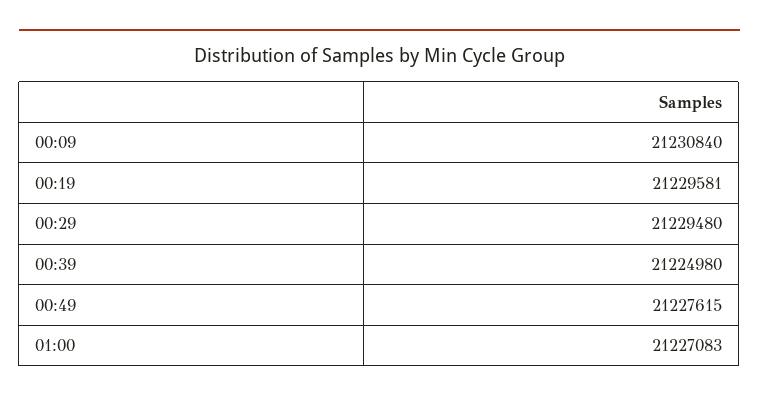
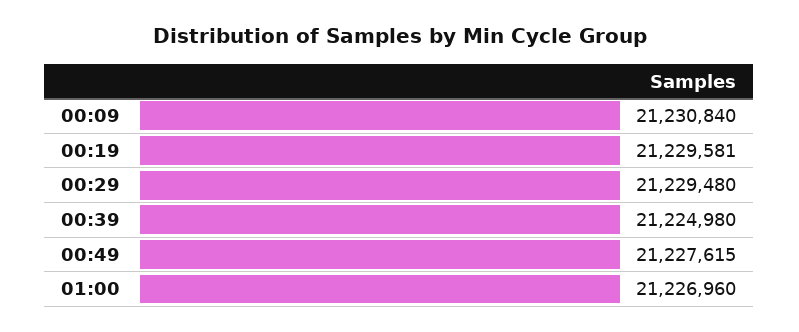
  {
    "00:09": 21230840,
    "00:19": 21229581,
    "00:29": 21229480,
    "00:39": 21224980,
    "00:49": 21227615,
-   "01:00": 21227083
+   "01:00": 21226960
  }

